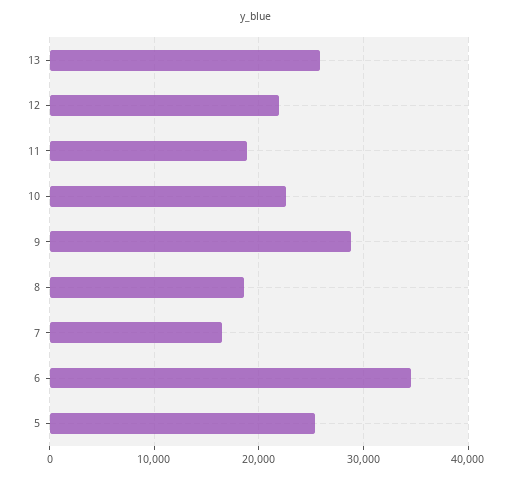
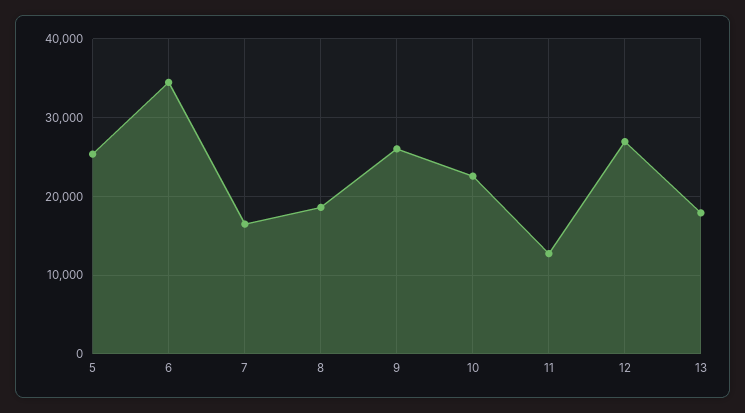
  {
-   "13": 26000,
+   "13": 18000,
-   "12": 22000,
+   "12": 27000,
-   "11": 19000,
+   "11": 13000,
    "10": 23000,
-   "9": 29000,
+   "9": 26000,
    "8": 19000,
    "7": 16000,
    "6": 34000,
    "5": 25000
  }

